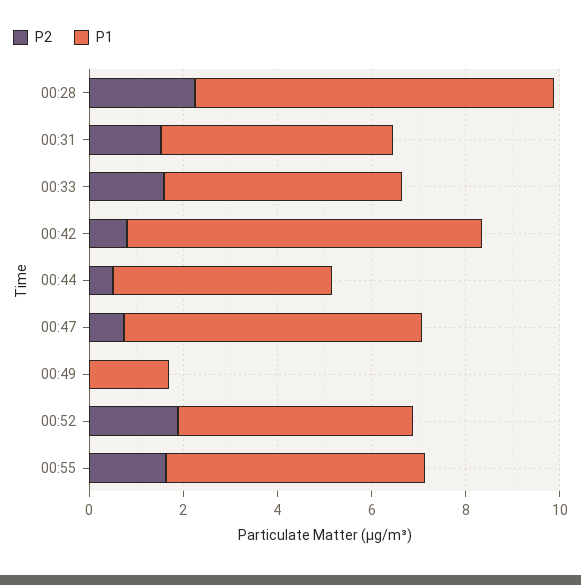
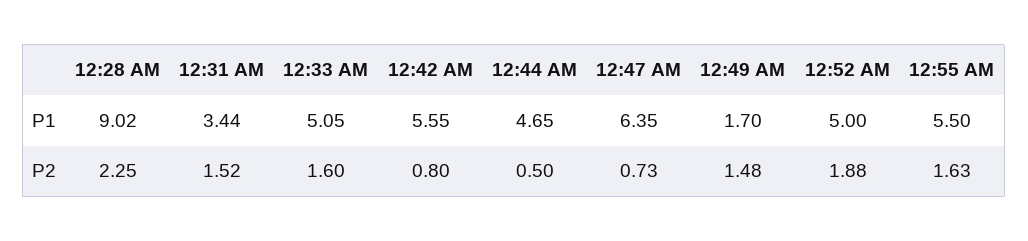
  {
    "P2": {
      "00:28": 2.25,
      "00:31": 1.52,
      "00:33": 1.6,
      "00:42": 0.8,
      "00:44": 0.5,
      "00:47": 0.73,
-     "00:49": 0,
+     "00:49": 1.48,
      "00:52": 1.88,
      "00:55": 1.63
    },
    "P1": {
-     "00:28": 7.5,
+     "00:28": 9.02,
-     "00:31": 5,
+     "00:31": 3.44,
      "00:33": 5.05,
-     "00:42": 7.5,
+     "00:42": 5.55,
      "00:44": 4.65,
      "00:47": 6.35,
      "00:49": 1.7,
      "00:52": 5,
      "00:55": 5.5
    }
  }

